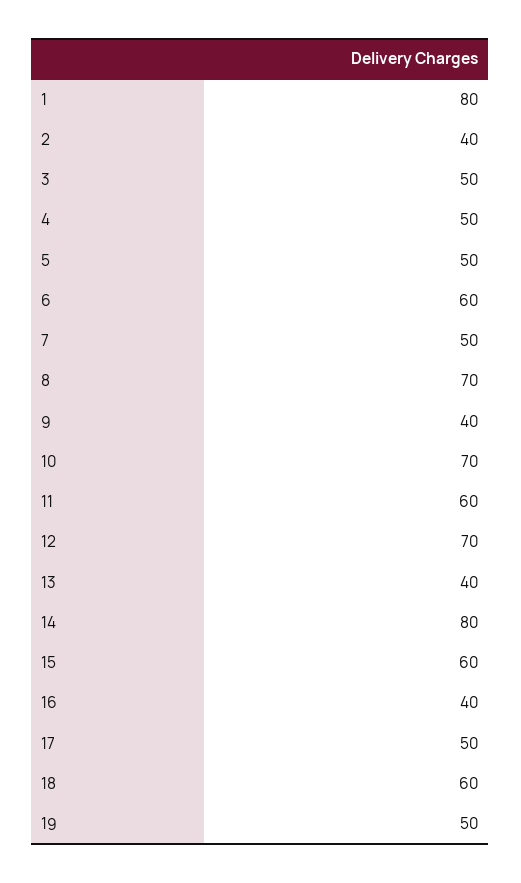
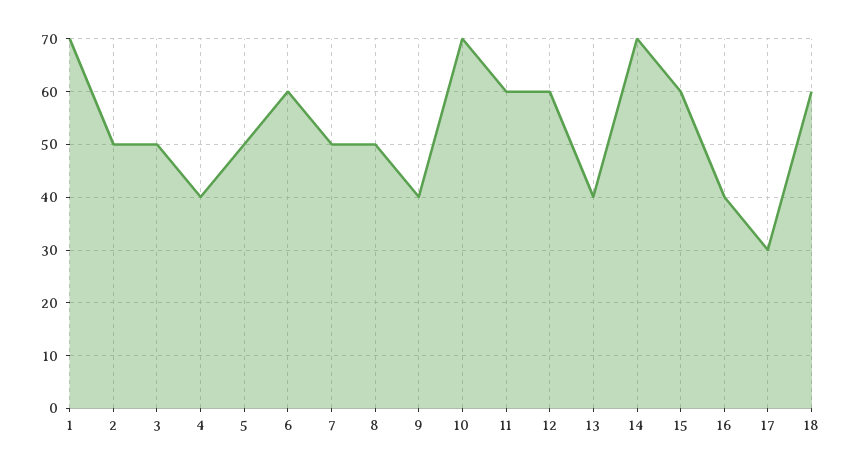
  {
-   "1": 80,
+   "1": 70,
-   "2": 40,
+   "2": 50,
    "3": 50,
-   "4": 50,
+   "4": 40,
    "5": 50,
    "6": 60,
    "7": 50,
-   "8": 70,
+   "8": 50,
    "9": 40,
    "10": 70,
    "11": 60,
-   "12": 70,
+   "12": 60,
    "13": 40,
-   "14": 80,
+   "14": 70,
    "15": 60,
    "16": 40,
-   "17": 50,
+   "17": 30,
-   "18": 60,
+   "18": 60
-   "19": 50
  }

